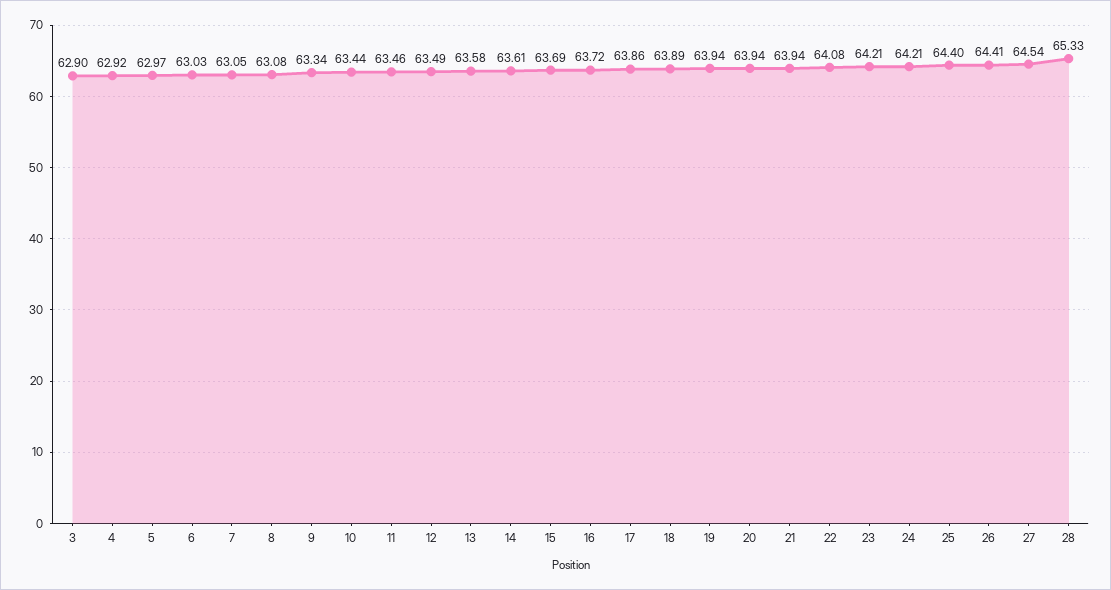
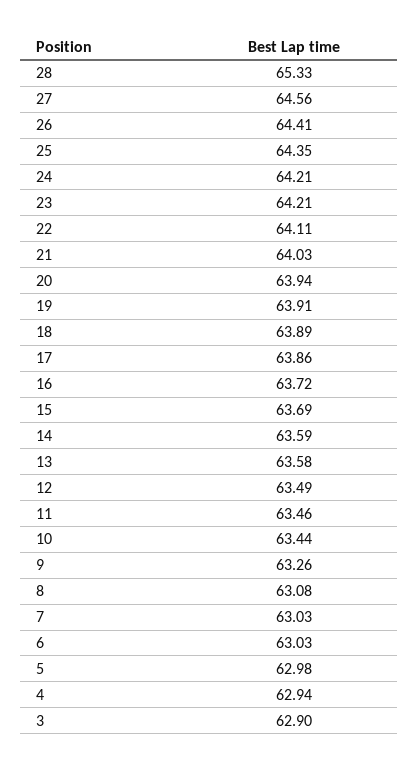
  {
    "3": 62.9,
-   "4": 62.92,
+   "4": 62.94,
-   "5": 62.97,
+   "5": 62.98,
    "6": 63.03,
-   "7": 63.05,
+   "7": 63.03,
    "8": 63.08,
-   "9": 63.34,
+   "9": 63.26,
    "10": 63.44,
    "11": 63.46,
    "12": 63.49,
    "13": 63.58,
-   "14": 63.61,
+   "14": 63.59,
    "15": 63.69,
    "16": 63.72,
    "17": 63.86,
    "18": 63.89,
-   "19": 63.94,
+   "19": 63.91,
    "20": 63.94,
-   "21": 63.94,
+   "21": 64.03,
-   "22": 64.08,
+   "22": 64.11,
    "23": 64.21,
    "24": 64.21,
-   "25": 64.4,
+   "25": 64.35,
    "26": 64.41,
-   "27": 64.54,
+   "27": 64.56,
    "28": 65.33
  }

